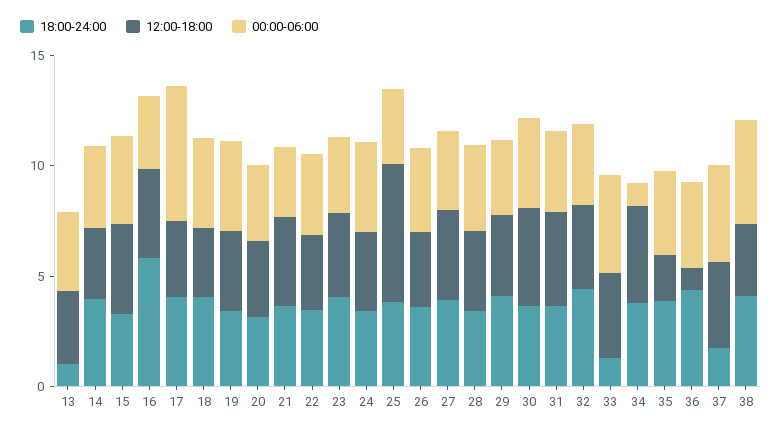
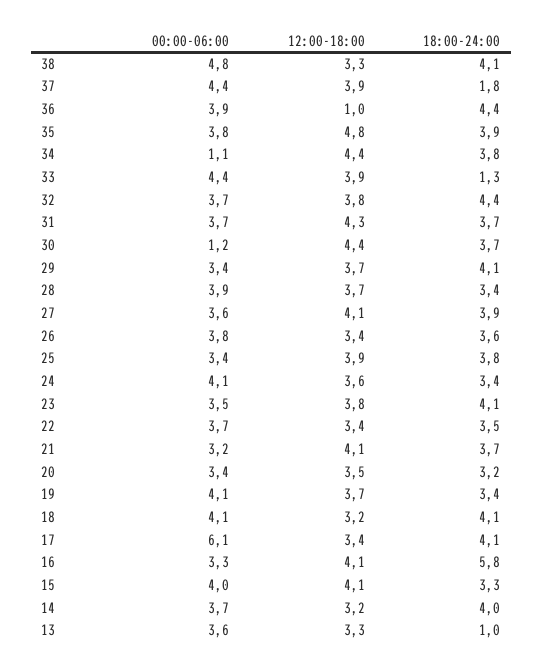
  {
    "18:00-24:00": {
      "13": 1,
      "14": 4,
      "15": 3.3,
      "16": 5.8,
      "17": 4.1,
      "18": 4.1,
      "19": 3.4,
      "20": 3.2,
      "21": 3.7,
      "22": 3.5,
      "23": 4.1,
      "24": 3.4,
      "25": 3.8,
      "26": 3.6,
      "27": 3.9,
      "28": 3.4,
      "29": 4.1,
      "30": 3.7,
      "31": 3.7,
      "32": 4.4,
      "33": 1.3,
      "34": 3.8,
      "35": 3.9,
      "36": 4.4,
      "37": 1.8,
      "38": 4.1
    },
    "12:00-18:00": {
      "13": 3.3,
      "14": 3.2,
      "15": 4.1,
      "16": 4.1,
      "17": 3.4,
      "18": 3.2,
      "19": 3.7,
      "20": 3.5,
      "21": 4.1,
      "22": 3.4,
      "23": 3.8,
      "24": 3.6,
-     "25": 6,
+     "25": 3.9,
      "26": 3.4,
      "27": 4.1,
      "28": 3.7,
      "29": 3.7,
      "30": 4.4,
      "31": 4.3,
      "32": 3.8,
      "33": 3.9,
      "34": 4.4,
-     "35": 2,
+     "35": 4.8,
      "36": 1,
      "37": 3.9,
      "38": 3.3
    },
    "00:00-06:00": {
      "13": 3.6,
      "14": 3.7,
      "15": 4,
      "16": 3.3,
      "17": 6.1,
      "18": 4.1,
      "19": 4.1,
      "20": 3.4,
      "21": 3.2,
      "22": 3.7,
      "23": 3.5,
      "24": 4.1,
      "25": 3.4,
      "26": 3.8,
      "27": 3.6,
      "28": 3.9,
      "29": 3.4,
-     "30": 4,
+     "30": 1.2,
      "31": 3.7,
      "32": 3.7,
      "33": 4.4,
      "34": 1.1,
      "35": 3.8,
      "36": 3.9,
      "37": 4.4,
      "38": 4.8
    }
  }

